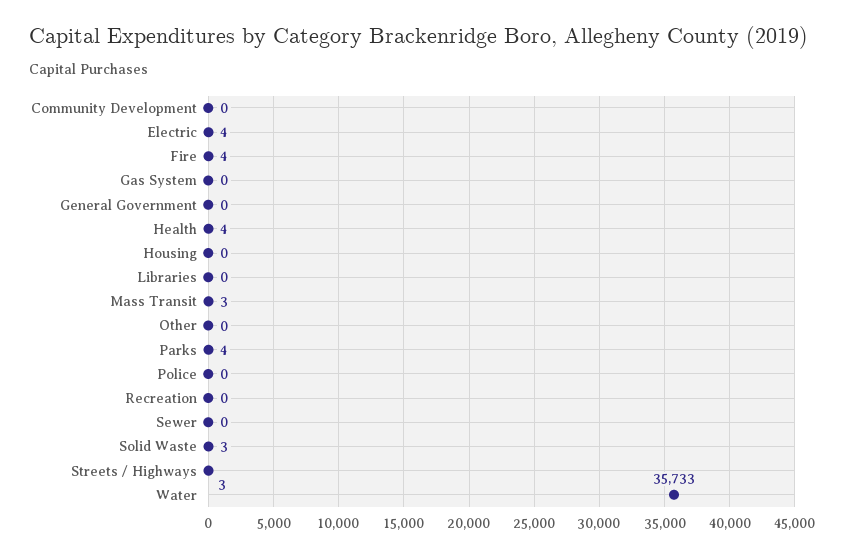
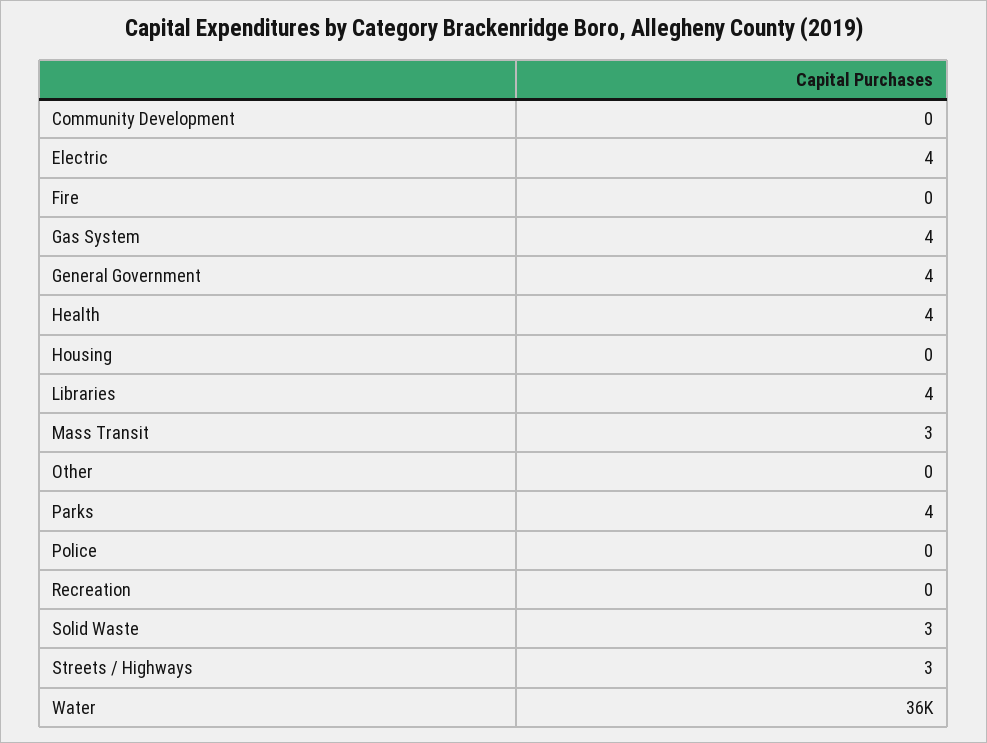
  {
    "Community Development": 0,
    "Electric": 4,
-   "Fire": 4,
+   "Fire": 0,
-   "Gas System": 0,
+   "Gas System": 4,
-   "General Government": 0,
+   "General Government": 4,
    "Health": 4,
    "Housing": 0,
-   "Libraries": 0,
+   "Libraries": 4,
    "Mass Transit": 3,
    "Other": 0,
    "Parks": 4,
    "Police": 0,
    "Recreation": 0,
-   "Sewer": 0,
    "Solid Waste": 3,
    "Streets / Highways": 3,
    "Water": 35733
  }

